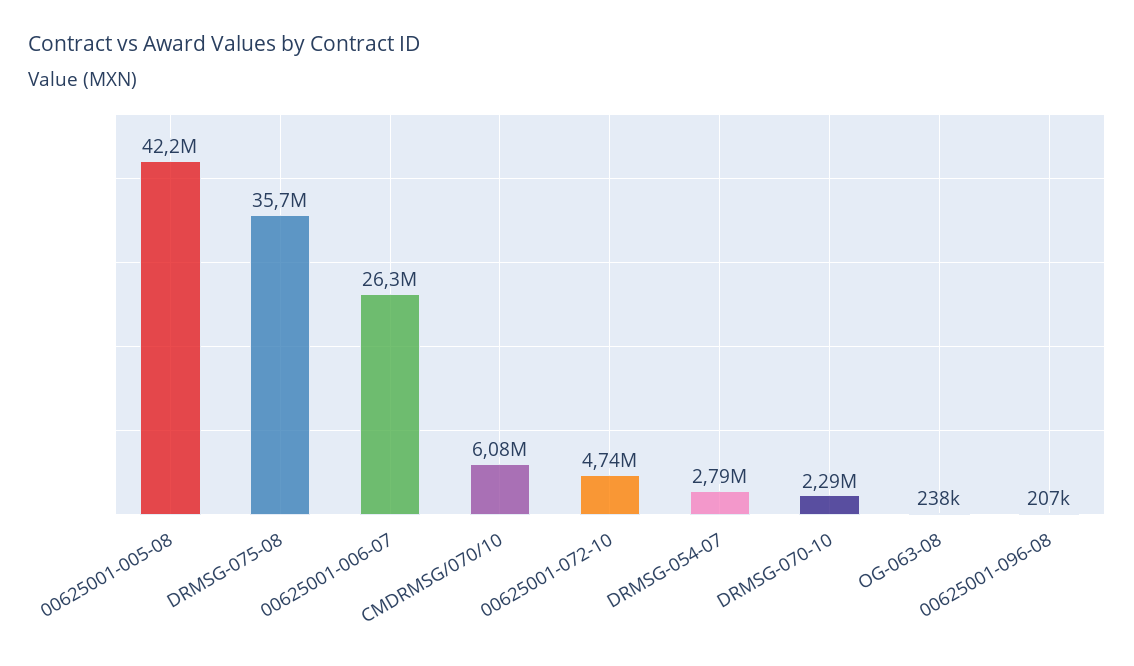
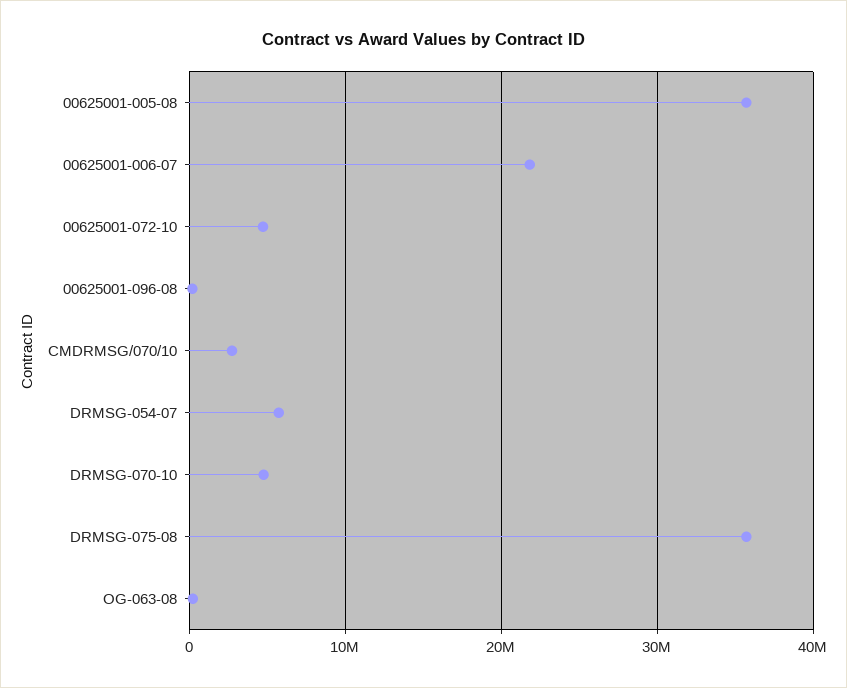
  {
-   "00625001-005-08": 42200000,
+   "00625001-005-08": 36000000,
    "DRMSG-075-08": 35700000,
-   "00625001-006-07": 26300000,
+   "00625001-006-07": 22000000,
-   "CMDRMSG/070/10": 6080000,
+   "CMDRMSG/070/10": 3000000,
    "00625001-072-10": 4740000,
-   "DRMSG-054-07": 2790000,
+   "DRMSG-054-07": 6000000,
-   "DRMSG-070-10": 2290000,
+   "DRMSG-070-10": 5000000,
    "OG-063-08": 238000,
    "00625001-096-08": 207000
  }

